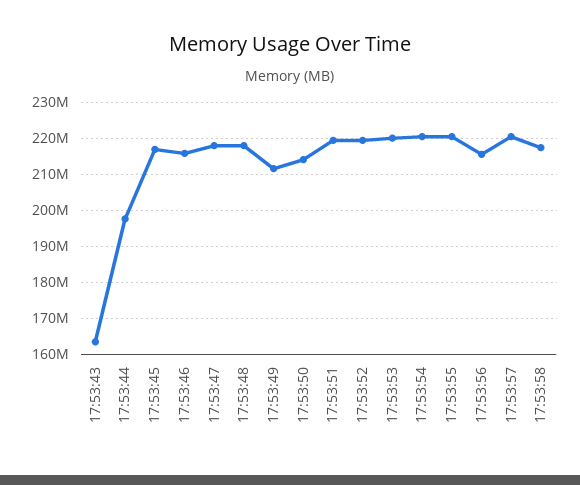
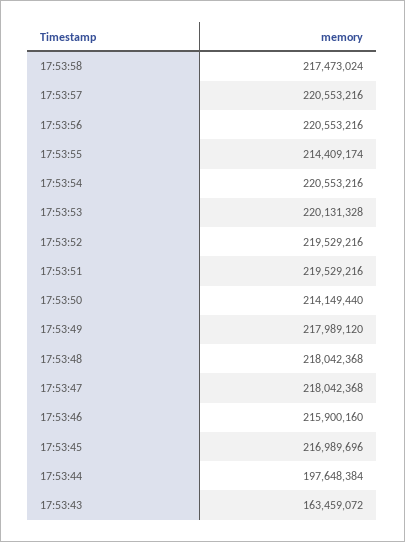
  {
    "17:53:43": 163459072,
    "17:53:44": 197648384,
    "17:53:45": 216989696,
    "17:53:46": 215900160,
    "17:53:47": 218042368,
    "17:53:48": 218042368,
-   "17:53:49": 212000000,
+   "17:53:49": 217989120,
    "17:53:50": 214149440,
    "17:53:51": 219529216,
    "17:53:52": 219529216,
    "17:53:53": 220131328,
    "17:53:54": 220553216,
-   "17:53:55": 220000000,
+   "17:53:55": 214409174,
-   "17:53:56": 216000000,
+   "17:53:56": 220553216,
    "17:53:57": 220553216,
    "17:53:58": 217473024
  }

